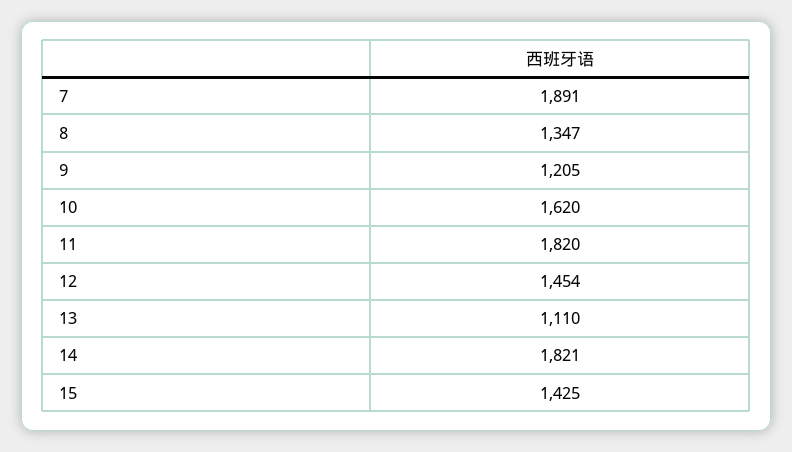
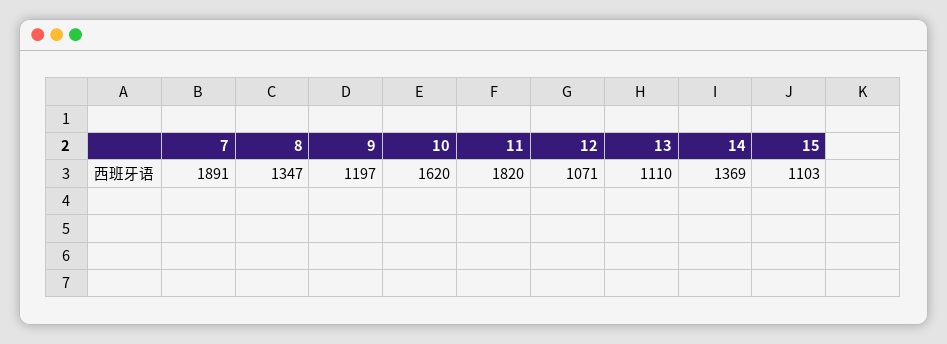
  {
    "7": 1891,
    "8": 1347,
-   "9": 1205,
+   "9": 1197,
    "10": 1620,
    "11": 1820,
-   "12": 1454,
+   "12": 1071,
    "13": 1110,
-   "14": 1821,
+   "14": 1369,
-   "15": 1425
+   "15": 1103
  }

